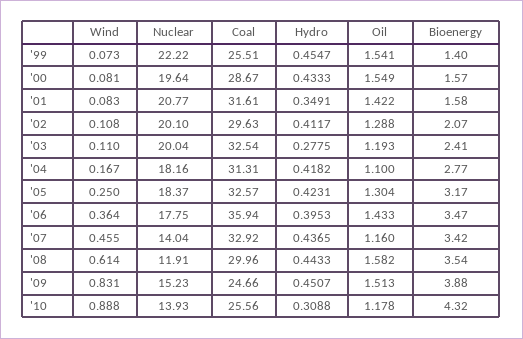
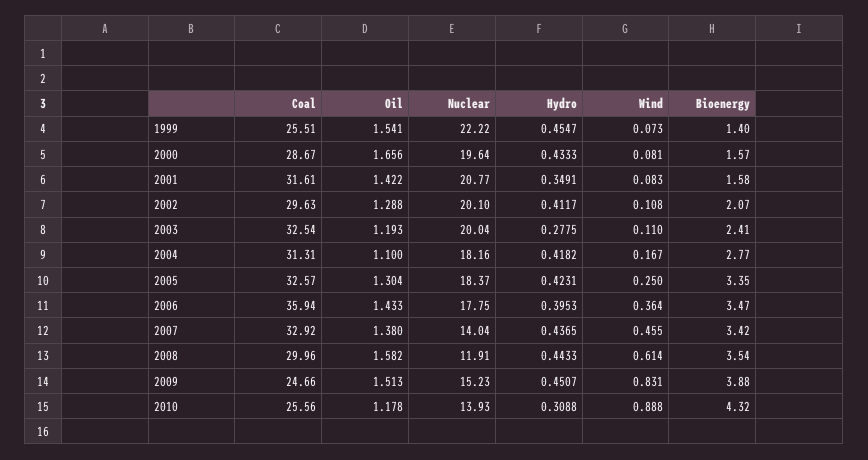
  {
    "Wind": {
      "'99": 0.073,
      "'00": 0.081,
      "'01": 0.083,
      "'02": 0.108,
      "'03": 0.11,
      "'04": 0.167,
      "'05": 0.25,
      "'06": 0.364,
      "'07": 0.455,
      "'08": 0.614,
      "'09": 0.831,
      "'10": 0.888
    },
    "Nuclear": {
      "'99": 22.22,
      "'00": 19.64,
      "'01": 20.77,
      "'02": 20.1,
      "'03": 20.04,
      "'04": 18.16,
      "'05": 18.37,
      "'06": 17.75,
      "'07": 14.04,
      "'08": 11.91,
      "'09": 15.23,
      "'10": 13.93
    },
    "Coal": {
      "'99": 25.51,
      "'00": 28.67,
      "'01": 31.61,
      "'02": 29.63,
      "'03": 32.54,
      "'04": 31.31,
      "'05": 32.57,
      "'06": 35.94,
      "'07": 32.92,
      "'08": 29.96,
      "'09": 24.66,
      "'10": 25.56
    },
    "Hydro": {
      "'99": 0.4547,
      "'00": 0.4333,
      "'01": 0.3491,
      "'02": 0.4117,
      "'03": 0.2775,
      "'04": 0.4182,
      "'05": 0.4231,
      "'06": 0.3953,
      "'07": 0.4365,
      "'08": 0.4433,
      "'09": 0.4507,
      "'10": 0.3088
    },
    "Oil": {
      "'99": 1.541,
-     "'00": 1.549,
+     "'00": 1.656,
      "'01": 1.422,
      "'02": 1.288,
      "'03": 1.193,
      "'04": 1.1,
      "'05": 1.304,
      "'06": 1.433,
-     "'07": 1.16,
+     "'07": 1.38,
      "'08": 1.582,
      "'09": 1.513,
      "'10": 1.178
    },
    "Bioenergy": {
      "'99": 1.4,
      "'00": 1.57,
      "'01": 1.58,
      "'02": 2.07,
      "'03": 2.41,
      "'04": 2.77,
-     "'05": 3.17,
+     "'05": 3.35,
      "'06": 3.47,
      "'07": 3.42,
      "'08": 3.54,
      "'09": 3.88,
      "'10": 4.32
    }
  }

